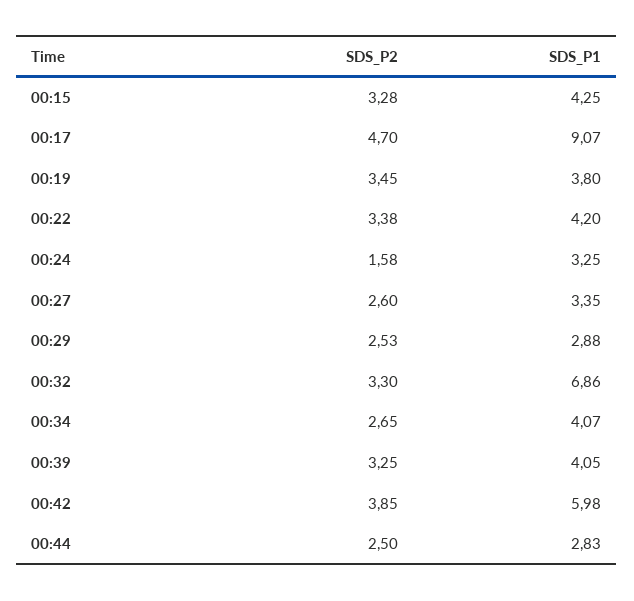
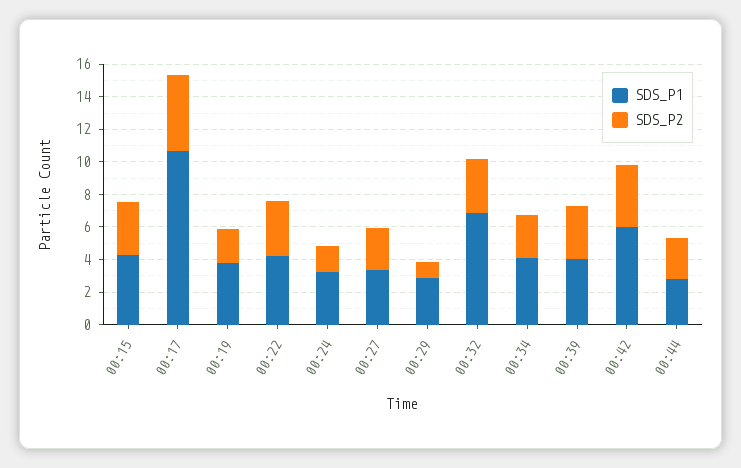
  {
    "SDS_P2": {
      "00:15": 3.28,
      "00:17": 4.7,
-     "00:19": 3.45,
+     "00:19": 2,
      "00:22": 3.38,
      "00:24": 1.58,
      "00:27": 2.6,
-     "00:29": 2.53,
+     "00:29": 1,
      "00:32": 3.3,
      "00:34": 2.65,
      "00:39": 3.25,
      "00:42": 3.85,
      "00:44": 2.5
    },
    "SDS_P1": {
      "00:15": 4.25,
-     "00:17": 9.07,
+     "00:17": 10.5,
      "00:19": 3.8,
      "00:22": 4.2,
      "00:24": 3.25,
      "00:27": 3.35,
      "00:29": 2.88,
      "00:32": 6.86,
      "00:34": 4.07,
      "00:39": 4.05,
      "00:42": 5.98,
      "00:44": 2.83
    }
  }

